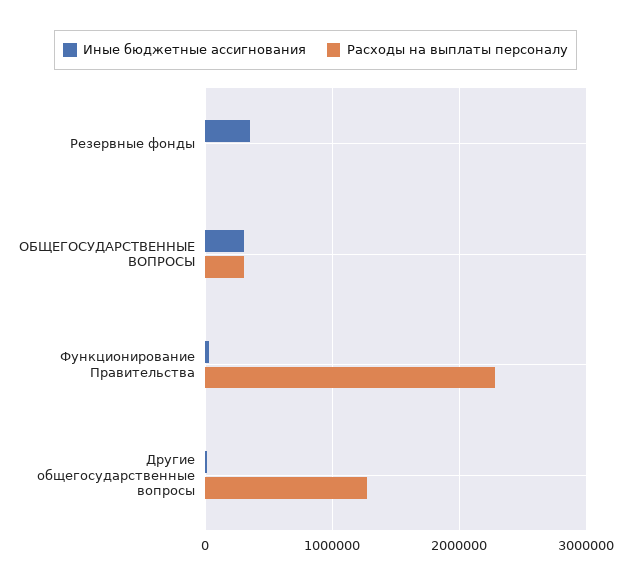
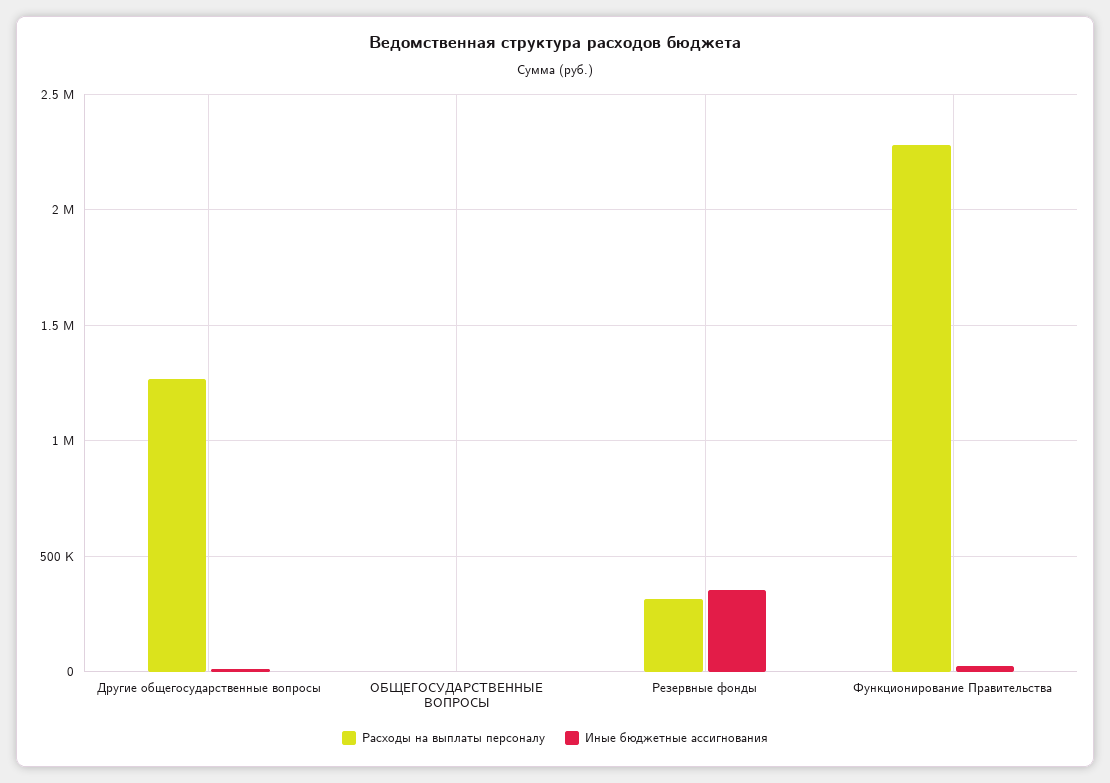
  {
    "Иные бюджетные ассигнования": {
      "Резервные фонды": 350000,
-     "ОБЩЕГОСУДАРСТВЕННЫЕ ВОПРОСЫ": 300000,
+     "ОБЩЕГОСУДАРСТВЕННЫЕ ВОПРОСЫ": 0,
      "Функционирование Правительства": 0,
      "Другие общегосударственные вопросы": 0
    },
    "Расходы на выплаты персоналу": {
-     "Резервные фонды": 0,
+     "Резервные фонды": 300000,
-     "ОБЩЕГОСУДАРСТВЕННЫЕ ВОПРОСЫ": 300000,
+     "ОБЩЕГОСУДАРСТВЕННЫЕ ВОПРОСЫ": 0,
      "Функционирование Правительства": 2300000,
      "Другие общегосударственные вопросы": 1250000
    }
  }

